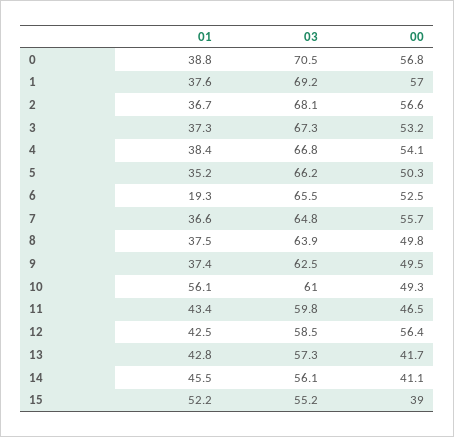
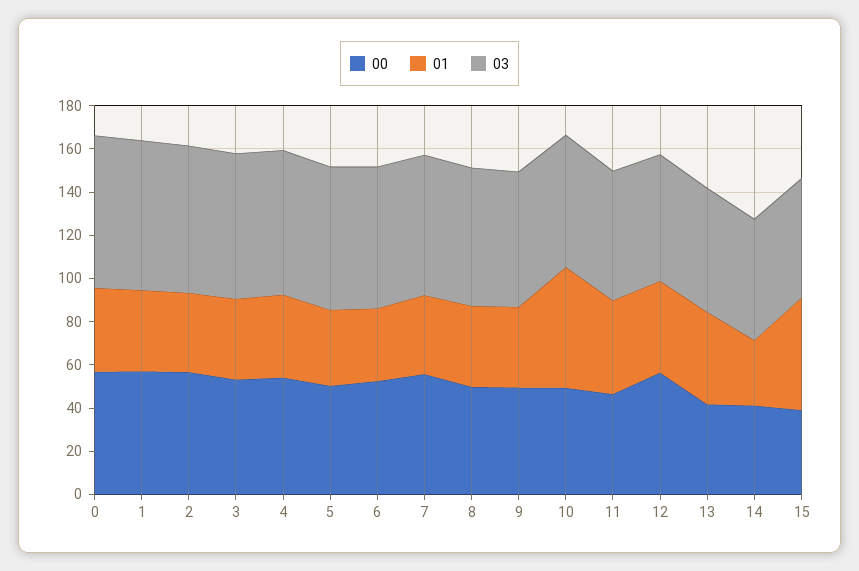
  {
    "01": {
      "0": 38.8,
      "1": 37.6,
      "2": 36.7,
      "3": 37.3,
      "4": 38.4,
      "5": 35.2,
-     "6": 19.3,
+     "6": 35,
      "7": 36.6,
      "8": 37.5,
      "9": 37.4,
      "10": 56.1,
      "11": 43.4,
      "12": 42.5,
      "13": 42.8,
-     "14": 45.5,
+     "14": 30,
      "15": 52.2
    },
    "03": {
      "0": 70.5,
      "1": 69.2,
      "2": 68.1,
      "3": 67.3,
      "4": 66.8,
      "5": 66.2,
      "6": 65.5,
      "7": 64.8,
      "8": 63.9,
      "9": 62.5,
      "10": 61,
      "11": 59.8,
      "12": 58.5,
      "13": 57.3,
      "14": 56.1,
      "15": 55.2
    },
    "00": {
      "0": 56.8,
      "1": 57,
      "2": 56.6,
      "3": 53.2,
      "4": 54.1,
      "5": 50.3,
      "6": 52.5,
      "7": 55.7,
      "8": 49.8,
      "9": 49.5,
      "10": 49.3,
      "11": 46.5,
      "12": 56.4,
      "13": 41.7,
      "14": 41.1,
      "15": 39
    }
  }

